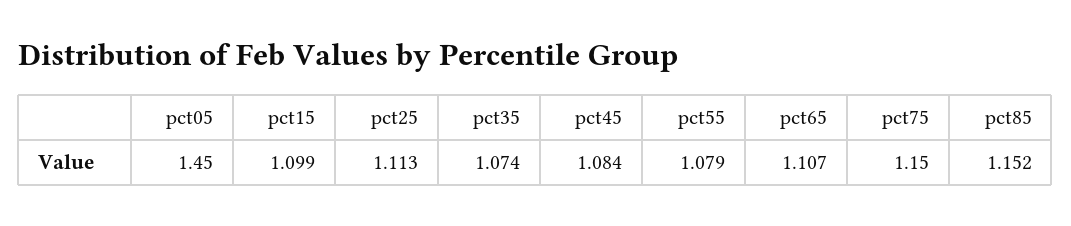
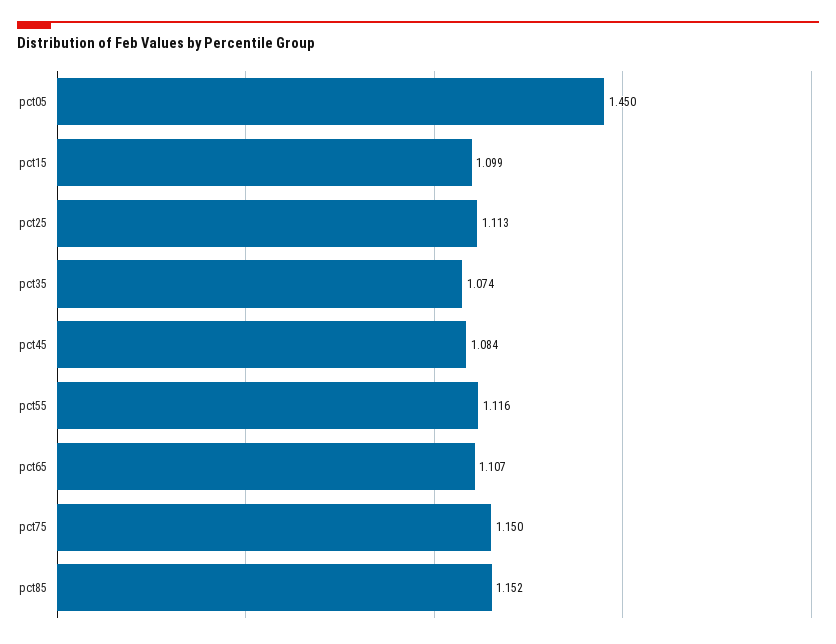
  {
    "pct05": 1.45,
    "pct15": 1.099,
    "pct25": 1.113,
    "pct35": 1.074,
    "pct45": 1.084,
-   "pct55": 1.079,
+   "pct55": 1.116,
    "pct65": 1.107,
    "pct75": 1.15,
    "pct85": 1.152
  }

